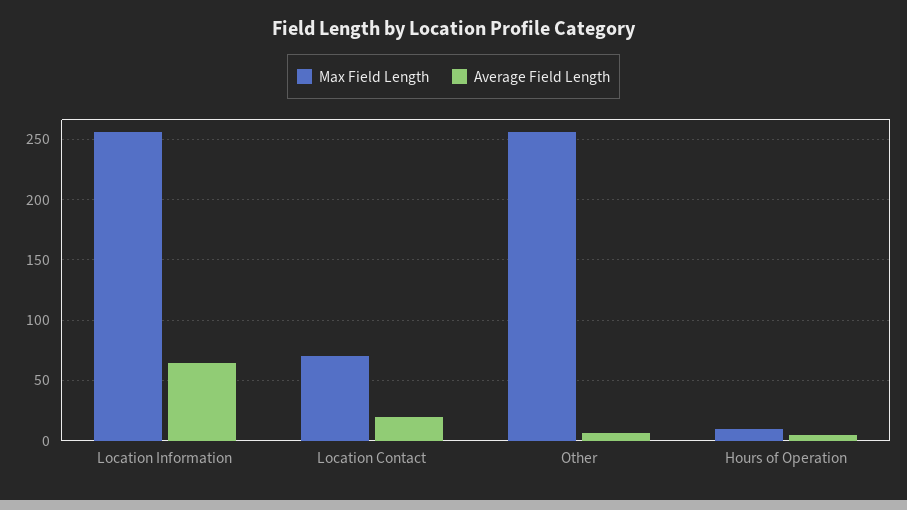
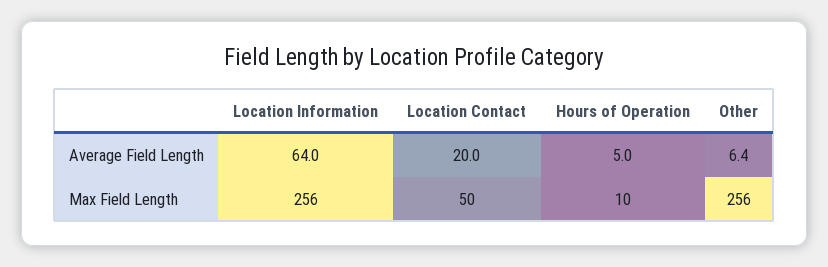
  {
    "Max Field Length": {
      "Location Information": 256,
-     "Location Contact": 70,
+     "Location Contact": 50,
      "Other": 256,
      "Hours of Operation": 10
    },
    "Average Field Length": {
      "Location Information": 64,
      "Location Contact": 20,
      "Other": 6.4,
      "Hours of Operation": 5
    }
  }

